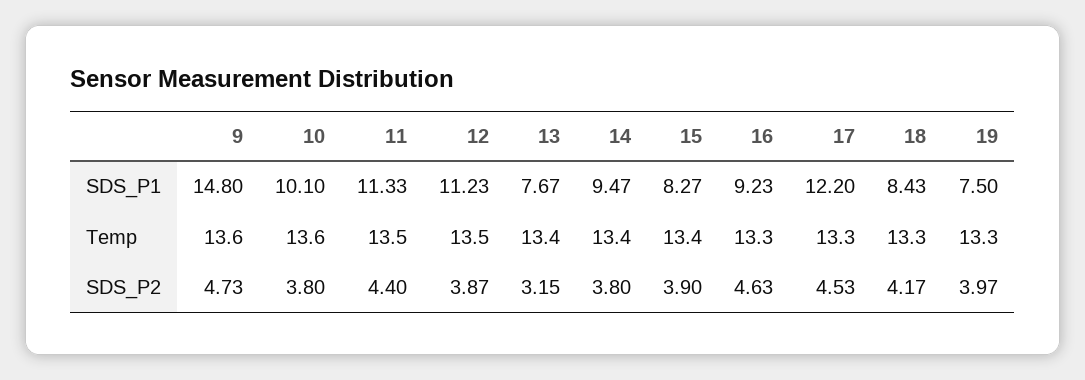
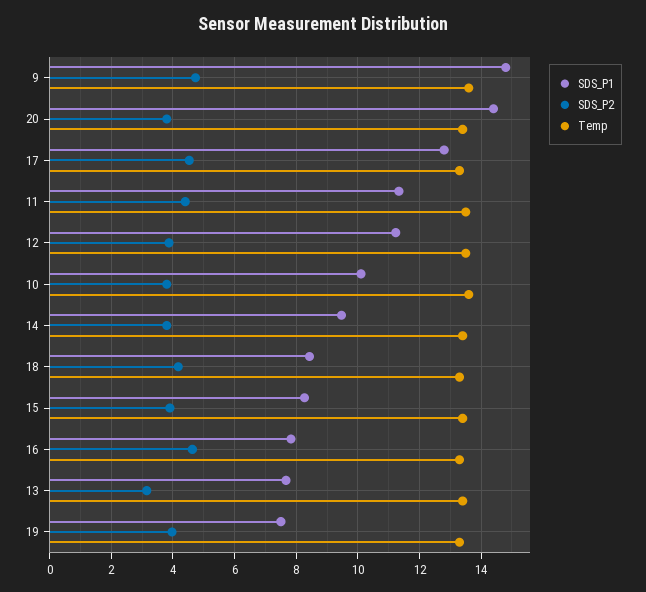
  {
    "SDS_P1": {
      "9": 14.8,
      "10": 10.1,
      "11": 11.33,
      "12": 11.23,
      "13": 7.67,
      "14": 9.47,
      "15": 8.27,
-     "16": 9.23,
+     "16": 7.8,
-     "17": 12.2,
+     "17": 12.8,
      "18": 8.43,
-     "19": 7.5
+     "19": 7.5,
+     "20": 14.4
    },
    "Temp": {
      "9": 13.6,
      "10": 13.6,
      "11": 13.5,
      "12": 13.5,
      "13": 13.4,
      "14": 13.4,
      "15": 13.4,
      "16": 13.3,
      "17": 13.3,
      "18": 13.3,
-     "19": 13.3
+     "19": 13.3,
+     "20": 13.4
    },
    "SDS_P2": {
      "9": 4.73,
      "10": 3.8,
      "11": 4.4,
      "12": 3.87,
      "13": 3.15,
      "14": 3.8,
      "15": 3.9,
      "16": 4.63,
      "17": 4.53,
      "18": 4.17,
-     "19": 3.97
+     "19": 3.97,
+     "20": 3.8
    }
  }

